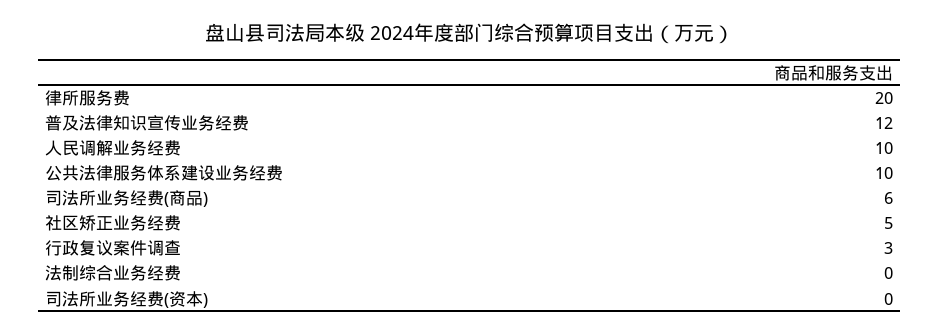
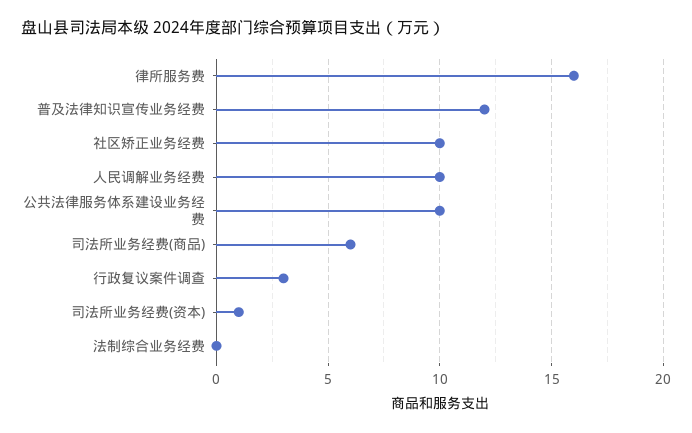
  {
-   "律所服务费": 20,
+   "律所服务费": 16,
    "普及法律知识宣传业务经费": 12,
    "人民调解业务经费": 10,
    "公共法律服务体系建设业务经费": 10,
    "司法所业务经费(商品)": 6,
-   "社区矫正业务经费": 5,
+   "社区矫正业务经费": 10,
    "行政复议案件调查": 3,
    "法制综合业务经费": 0,
-   "司法所业务经费(资本)": 0
+   "司法所业务经费(资本)": 1
  }

